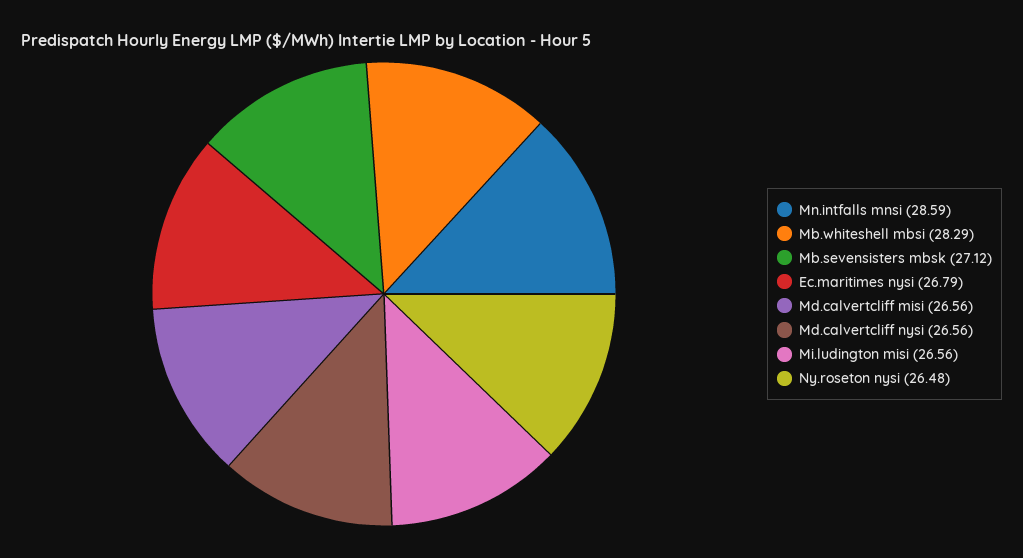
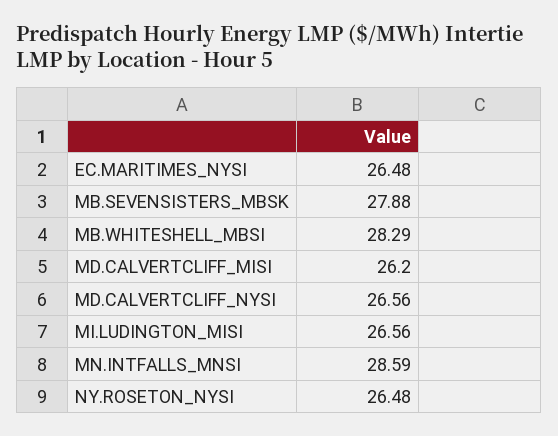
  {
    "Mn.intfalls mnsi": 28.59,
    "Mb.whiteshell mbsi": 28.29,
-   "Mb.sevensisters mbsk": 27.12,
+   "Mb.sevensisters mbsk": 27.88,
-   "Ec.maritimes nysi": 26.79,
+   "Ec.maritimes nysi": 26.48,
-   "Md.calvertcliff misi": 26.56,
+   "Md.calvertcliff misi": 26.2,
    "Md.calvertcliff nysi": 26.56,
    "Mi.ludington misi": 26.56,
    "Ny.roseton nysi": 26.48
  }

